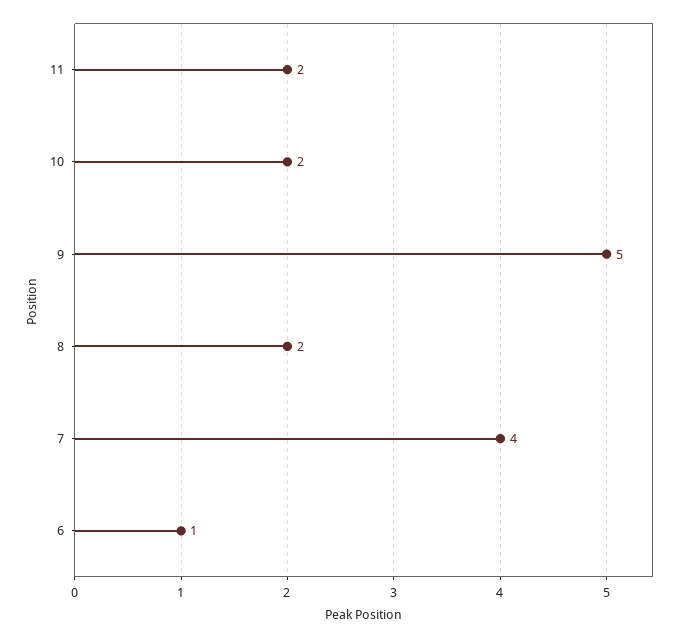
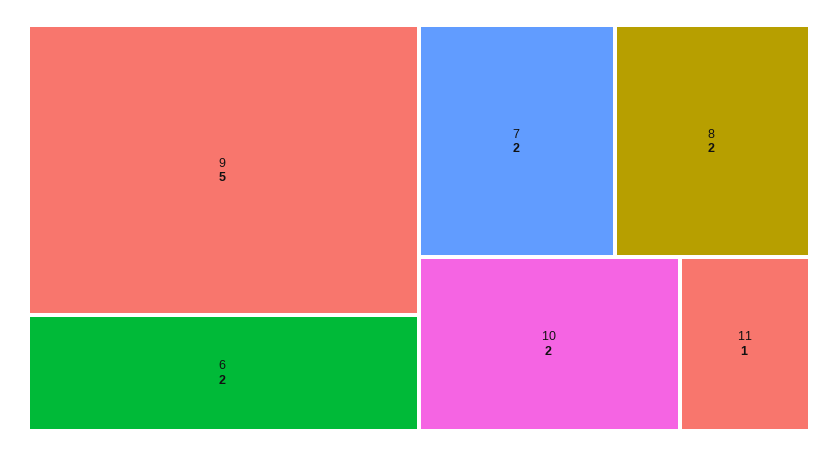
  {
-   "11": 2,
+   "11": 1,
    "10": 2,
    "9": 5,
    "8": 2,
-   "7": 4,
+   "7": 2,
-   "6": 1
+   "6": 2
  }

